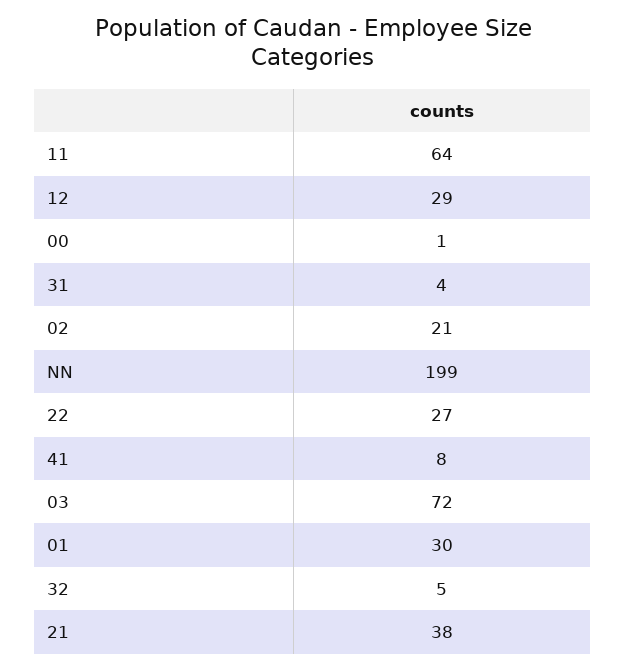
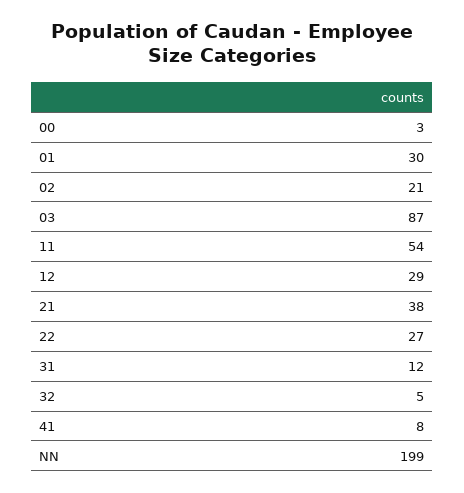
  {
-   "11": 64,
+   "11": 54,
    "12": 29,
-   "00": 1,
+   "00": 3,
-   "31": 4,
+   "31": 12,
    "02": 21,
    "NN": 199,
    "22": 27,
    "41": 8,
-   "03": 72,
+   "03": 87,
    "01": 30,
    "32": 5,
    "21": 38
  }

